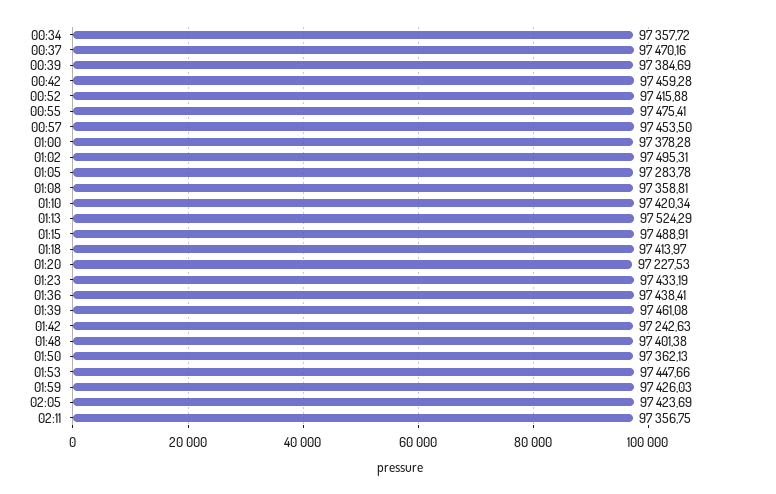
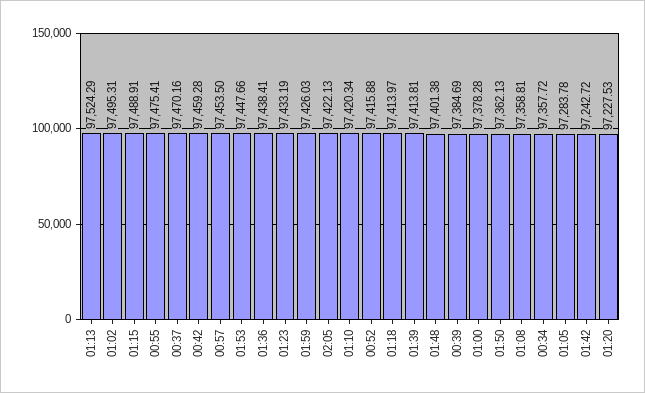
  {
    "00:34": 97357.72,
    "00:37": 97470.16,
    "00:39": 97384.69,
    "00:42": 97459.28,
    "00:52": 97415.88,
    "00:55": 97475.41,
    "00:57": 97453.5,
    "01:00": 97378.28,
    "01:02": 97495.31,
    "01:05": 97283.78,
    "01:08": 97358.81,
    "01:10": 97420.34,
    "01:13": 97524.29,
    "01:15": 97488.91,
    "01:18": 97413.97,
    "01:20": 97227.53,
    "01:23": 97433.19,
    "01:36": 97438.41,
-   "01:39": 97461.08,
+   "01:39": 97413.81,
-   "01:42": 97242.63,
+   "01:42": 97242.72,
    "01:48": 97401.38,
    "01:50": 97362.13,
    "01:53": 97447.66,
    "01:59": 97426.03,
-   "02:05": 97423.69,
+   "02:05": 97422.13
-   "02:11": 97356.75
  }

